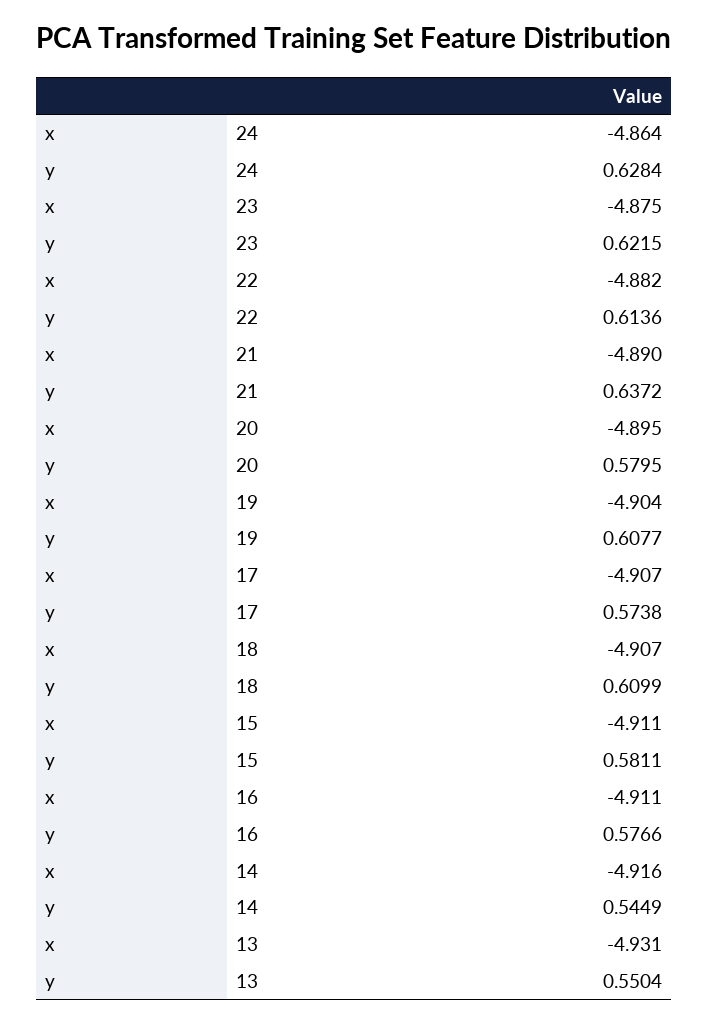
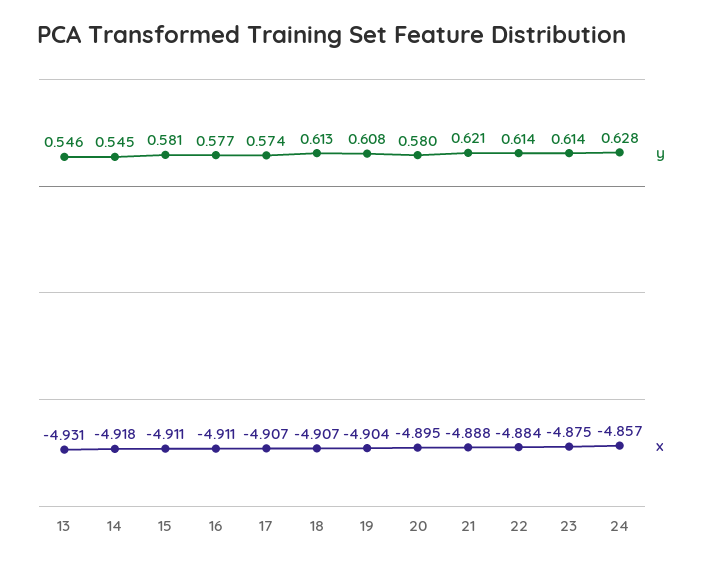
  {
    "x": {
-     "24": -4.864,
+     "24": -4.857,
      "23": -4.875,
-     "22": -4.882,
+     "22": -4.884,
-     "21": -4.89,
+     "21": -4.888,
      "20": -4.895,
      "19": -4.904,
      "17": -4.907,
      "18": -4.907,
      "15": -4.911,
      "16": -4.911,
-     "14": -4.916,
+     "14": -4.918,
      "13": -4.931
    },
    "y": {
      "24": 0.6284,
-     "23": 0.6215,
+     "23": 0.614,
      "22": 0.6136,
-     "21": 0.6372,
+     "21": 0.621,
      "20": 0.5795,
      "19": 0.6077,
      "17": 0.5738,
-     "18": 0.6099,
+     "18": 0.613,
      "15": 0.5811,
      "16": 0.5766,
      "14": 0.5449,
-     "13": 0.5504
+     "13": 0.546
    }
  }

